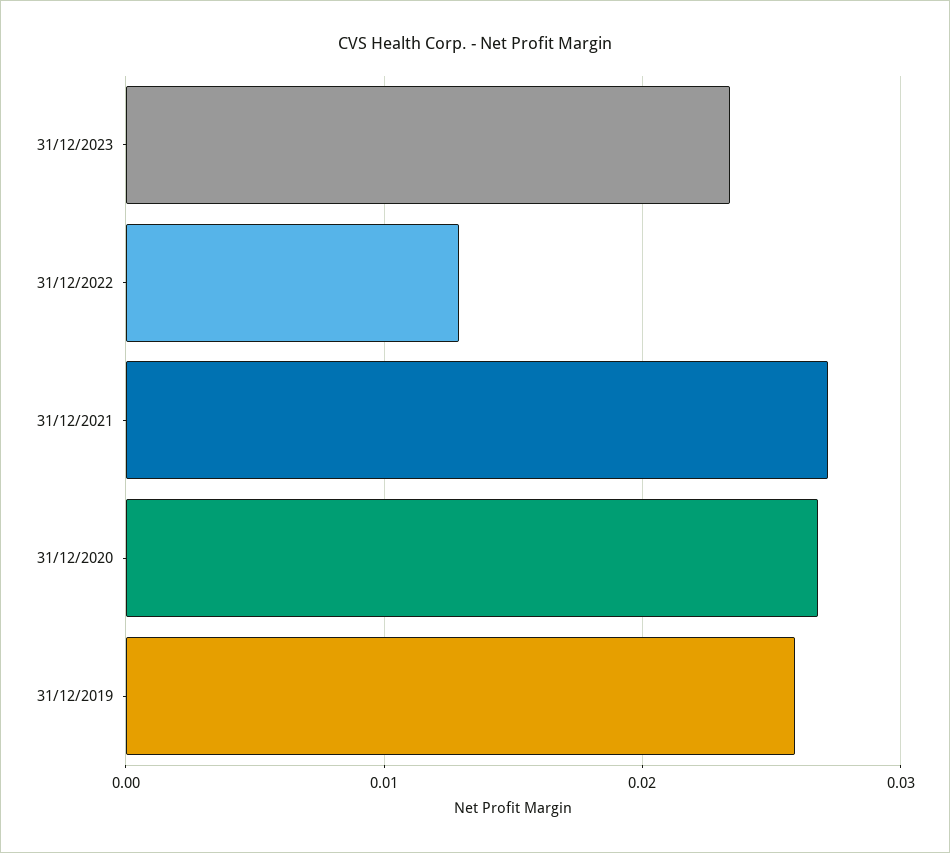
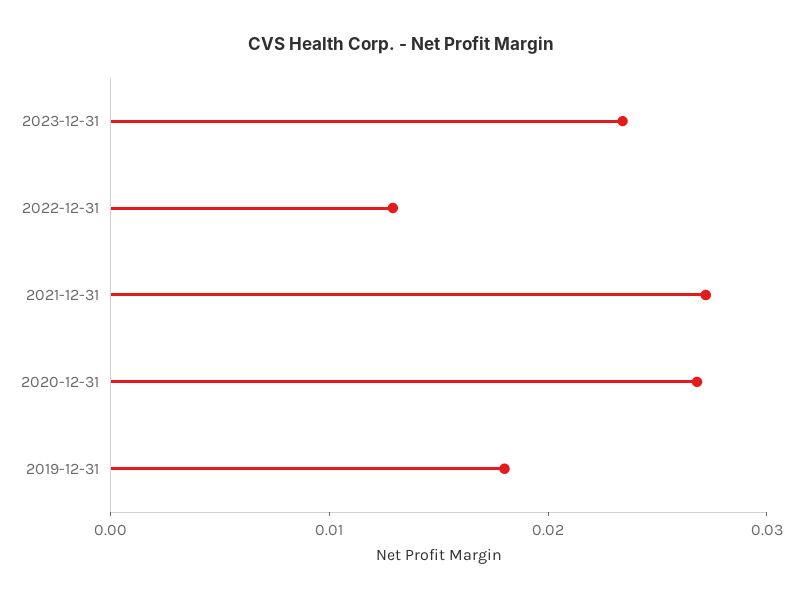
  {
    "31/12/2023": 0.023,
    "31/12/2022": 0.013,
    "31/12/2021": 0.027,
    "31/12/2020": 0.027,
-   "31/12/2019": 0.026
+   "31/12/2019": 0.018
  }

